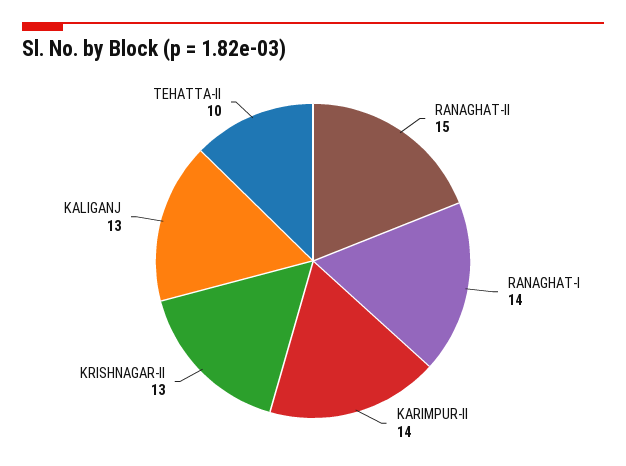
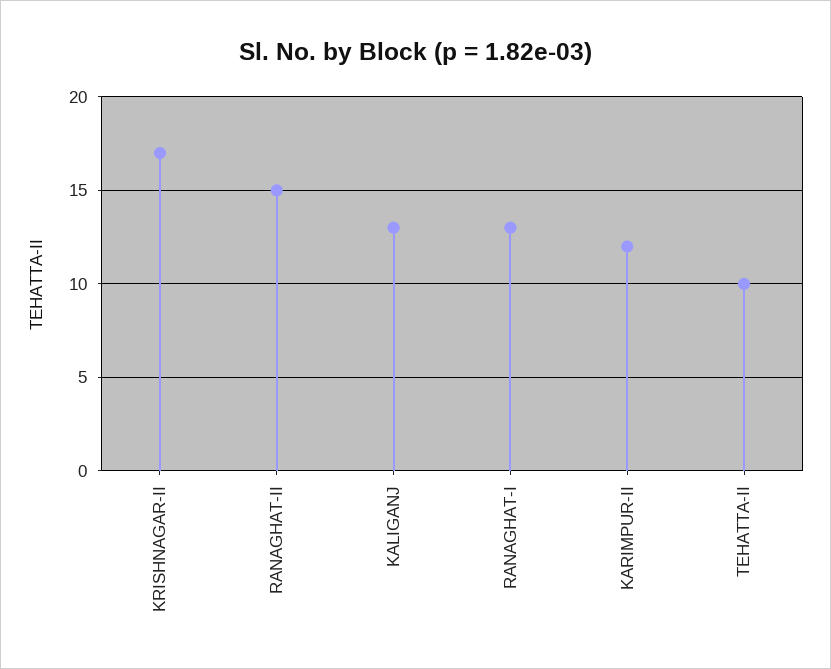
  {
    "RANAGHAT-II": 15,
-   "RANAGHAT-I": 14,
+   "RANAGHAT-I": 13,
-   "KARIMPUR-II": 14,
+   "KARIMPUR-II": 12,
-   "KRISHNAGAR-II": 13,
+   "KRISHNAGAR-II": 17,
    "KALIGANJ": 13,
    "TEHATTA-II": 10
  }

